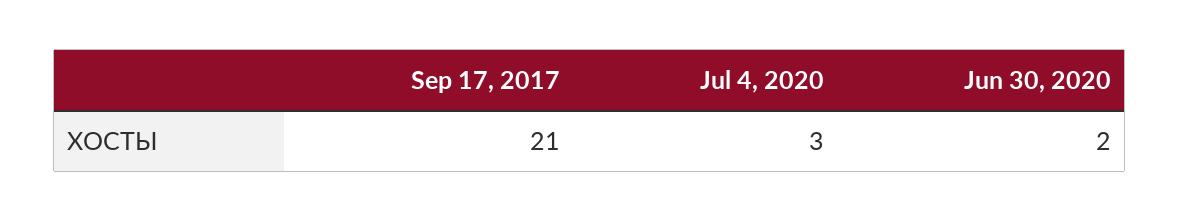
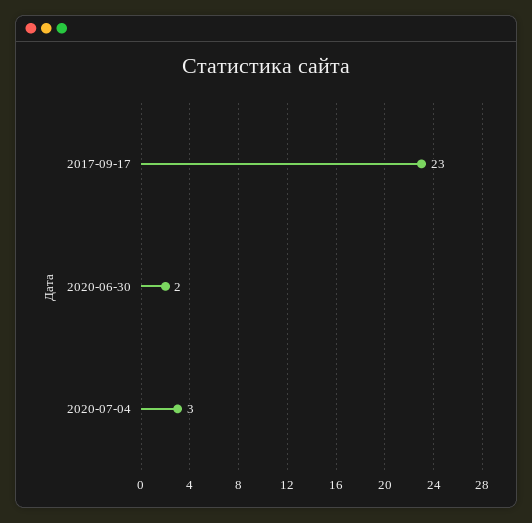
  {
-   "Sep 17, 2017": 21,
+   "Sep 17, 2017": 23,
    "Jul 4, 2020": 3,
    "Jun 30, 2020": 2
  }

